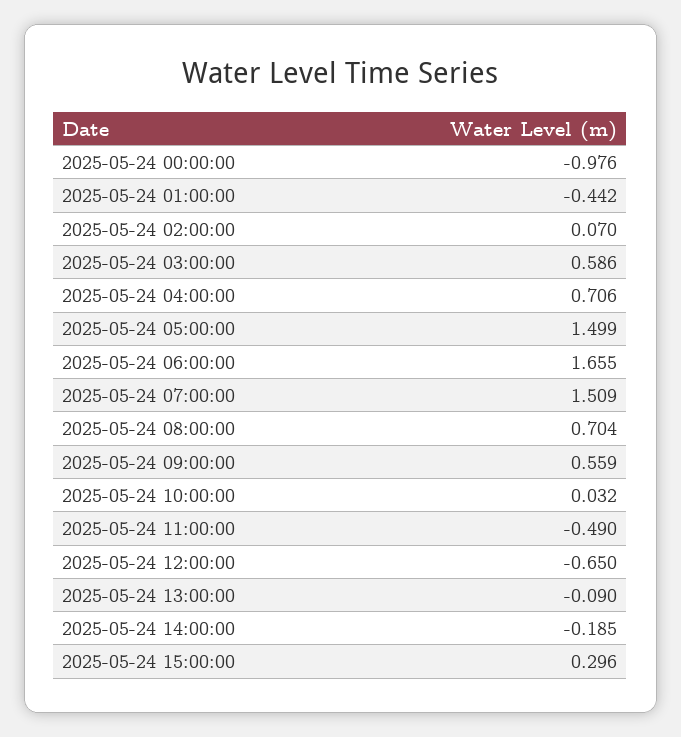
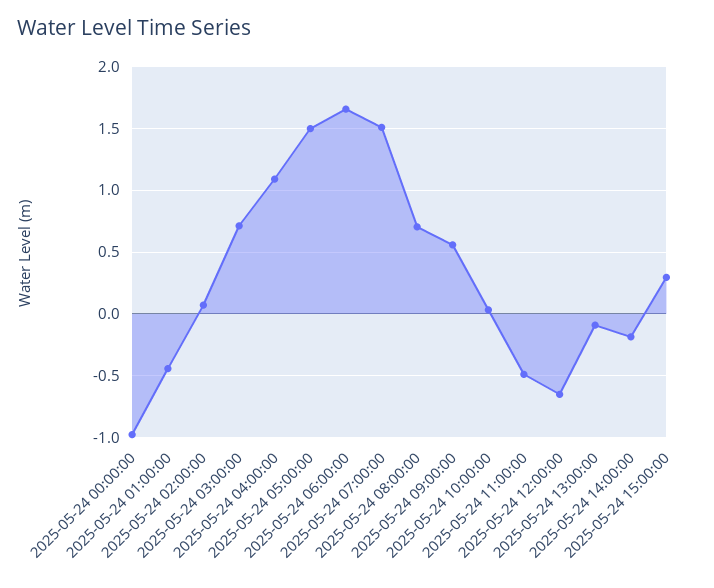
  {
    "2025-05-24 00:00:00": -0.976,
    "2025-05-24 01:00:00": -0.442,
    "2025-05-24 02:00:00": 0.07,
-   "2025-05-24 03:00:00": 0.586,
+   "2025-05-24 03:00:00": 0.7,
-   "2025-05-24 04:00:00": 0.706,
+   "2025-05-24 04:00:00": 1.1,
    "2025-05-24 05:00:00": 1.499,
    "2025-05-24 06:00:00": 1.655,
    "2025-05-24 07:00:00": 1.509,
    "2025-05-24 08:00:00": 0.704,
    "2025-05-24 09:00:00": 0.559,
    "2025-05-24 10:00:00": 0.032,
    "2025-05-24 11:00:00": -0.49,
    "2025-05-24 12:00:00": -0.65,
    "2025-05-24 13:00:00": -0.09,
    "2025-05-24 14:00:00": -0.185,
    "2025-05-24 15:00:00": 0.296
  }

